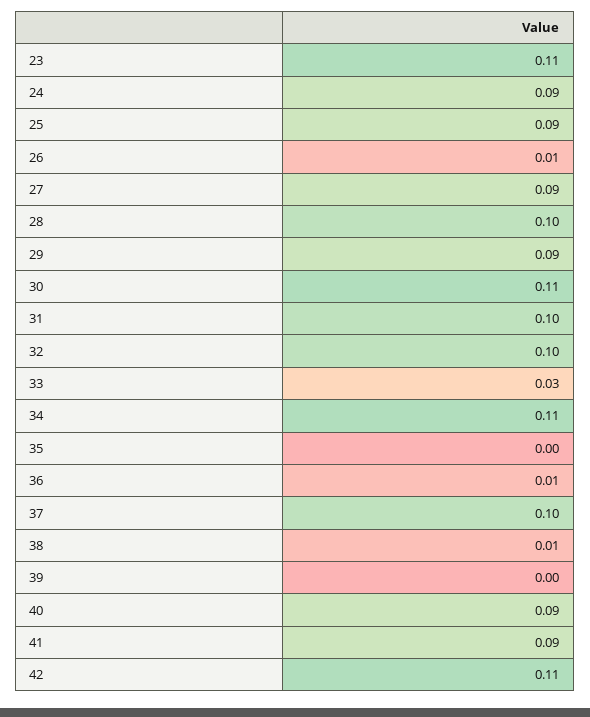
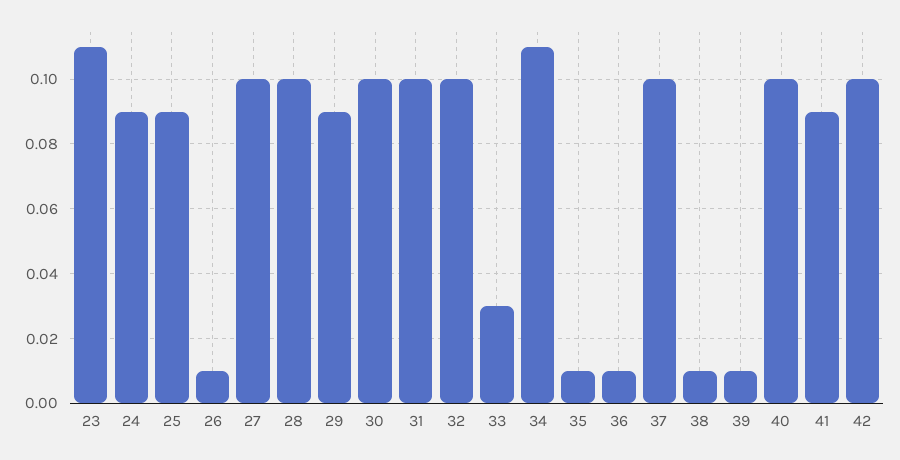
  {
    "23": 0.11,
    "24": 0.09,
    "25": 0.09,
    "26": 0.01,
-   "27": 0.09,
+   "27": 0.1,
    "28": 0.1,
    "29": 0.09,
-   "30": 0.11,
+   "30": 0.1,
    "31": 0.1,
    "32": 0.1,
    "33": 0.03,
    "34": 0.11,
-   "35": 0,
+   "35": 0.01,
    "36": 0.01,
    "37": 0.1,
    "38": 0.01,
-   "39": 0,
+   "39": 0.01,
-   "40": 0.09,
+   "40": 0.1,
    "41": 0.09,
-   "42": 0.11
+   "42": 0.1
  }

